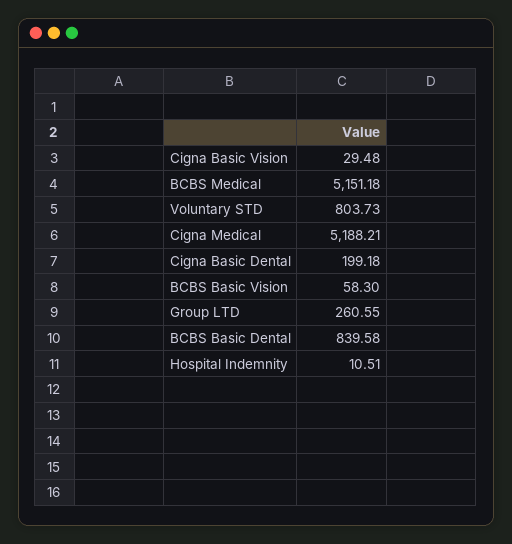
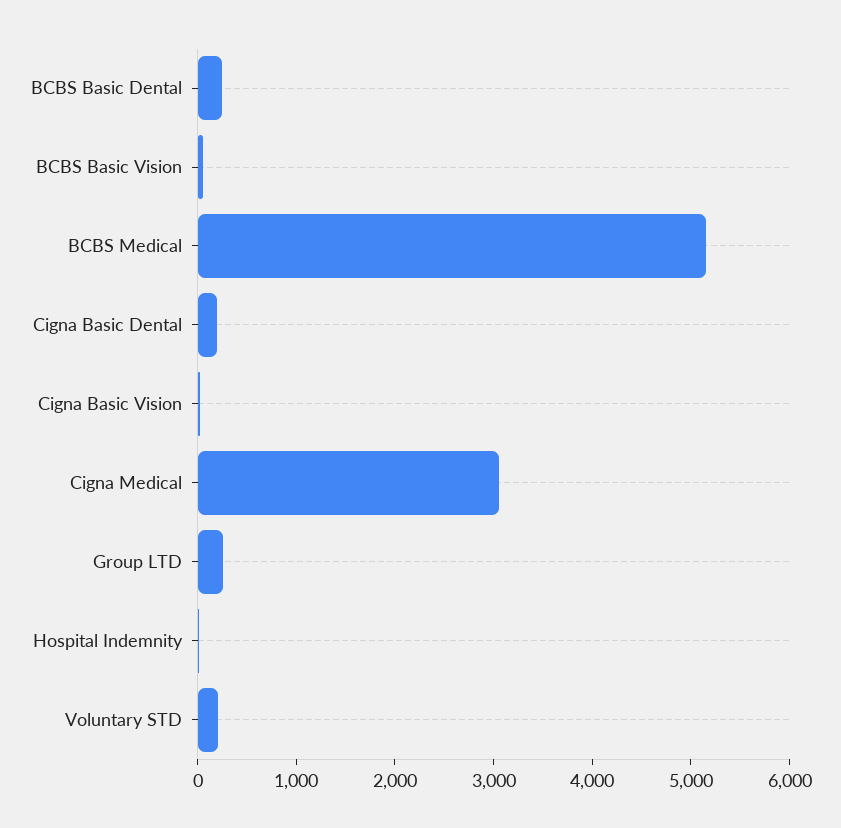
  {
    "Cigna Basic Vision": 29.48,
    "BCBS Medical": 5151.18,
-   "Voluntary STD": 803.73,
+   "Voluntary STD": 200,
-   "Cigna Medical": 5188.21,
+   "Cigna Medical": 3000,
    "Cigna Basic Dental": 199.18,
    "BCBS Basic Vision": 58.3,
    "Group LTD": 260.55,
-   "BCBS Basic Dental": 839.58,
+   "BCBS Basic Dental": 200,
    "Hospital Indemnity": 10.51
  }

